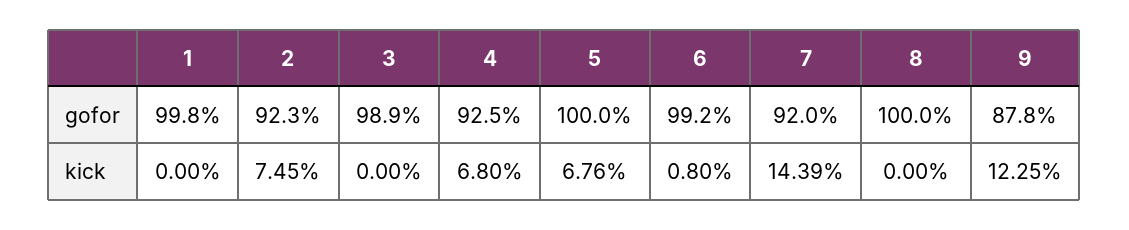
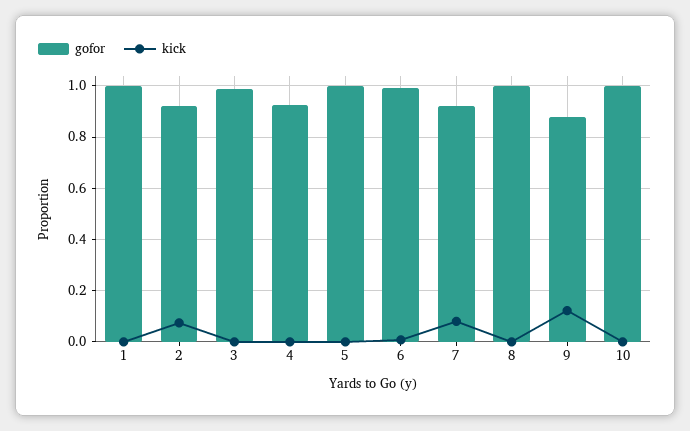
  {
    "gofor": {
      "1": 0.998,
      "2": 0.923,
      "3": 0.989,
      "4": 0.925,
      "5": 1,
      "6": 0.992,
      "7": 0.92,
      "8": 1,
-     "9": 0.878
+     "9": 0.878,
+     "10": 1
    },
    "kick": {
      "1": 0,
      "2": 0.0745,
      "3": 0,
-     "4": 0.068,
+     "4": 0,
-     "5": 0.0676,
+     "5": 0,
      "6": 0.008,
-     "7": 0.1439,
+     "7": 0.075,
      "8": 0,
-     "9": 0.1225
+     "9": 0.1225,
+     "10": 0
    }
  }

